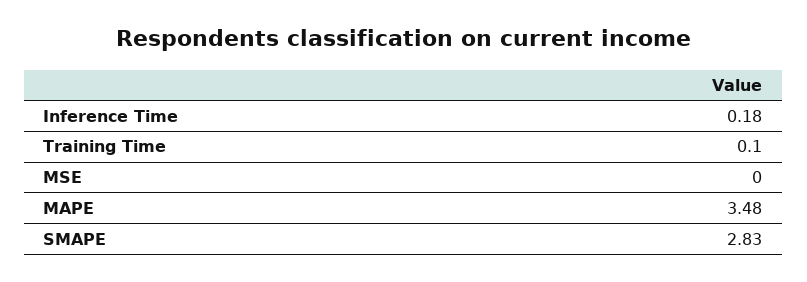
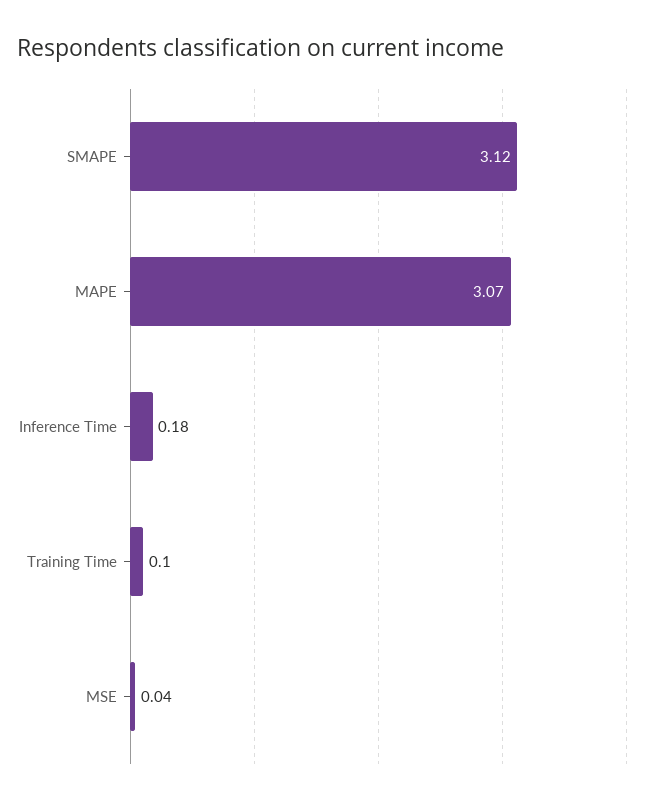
  {
    "Inference Time": 0.18,
    "Training Time": 0.1,
-   "MSE": 0,
+   "MSE": 0.04,
-   "MAPE": 3.48,
+   "MAPE": 3.07,
-   "SMAPE": 2.83
+   "SMAPE": 3.12
  }

